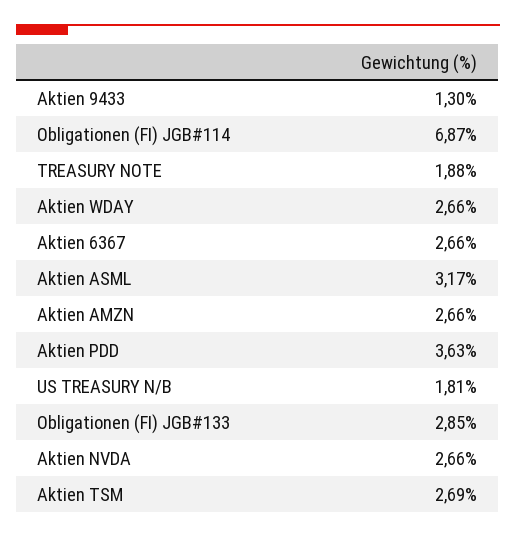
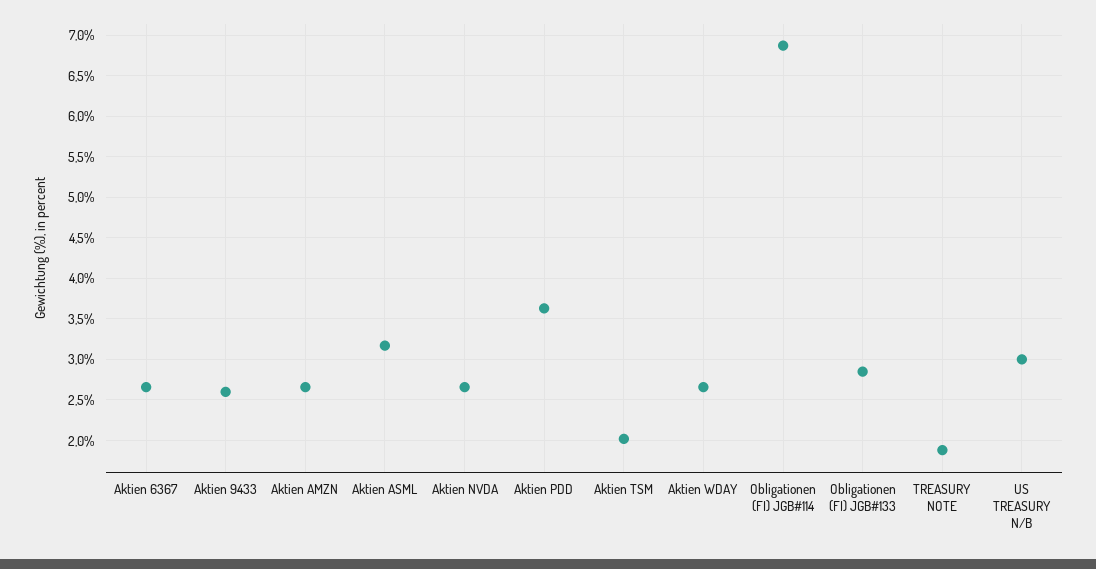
  {
-   "Aktien 9433": 1.3,
+   "Aktien 9433": 2.6,
    "Obligationen (FI) JGB#114": 6.87,
    "TREASURY NOTE": 1.88,
    "Aktien WDAY": 2.66,
    "Aktien 6367": 2.66,
    "Aktien ASML": 3.17,
    "Aktien AMZN": 2.66,
    "Aktien PDD": 3.63,
-   "US TREASURY N/B": 1.81,
+   "US TREASURY N/B": 3,
    "Obligationen (FI) JGB#133": 2.85,
    "Aktien NVDA": 2.66,
-   "Aktien TSM": 2.69
+   "Aktien TSM": 2
  }

